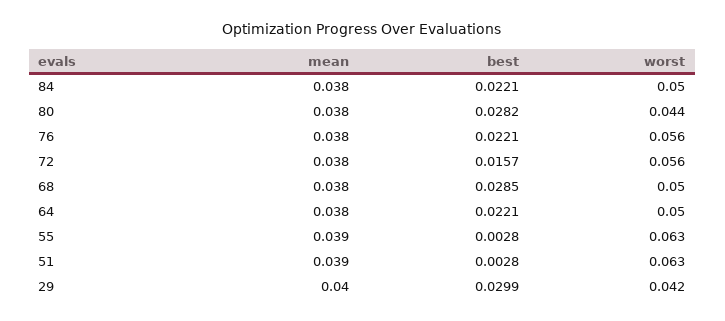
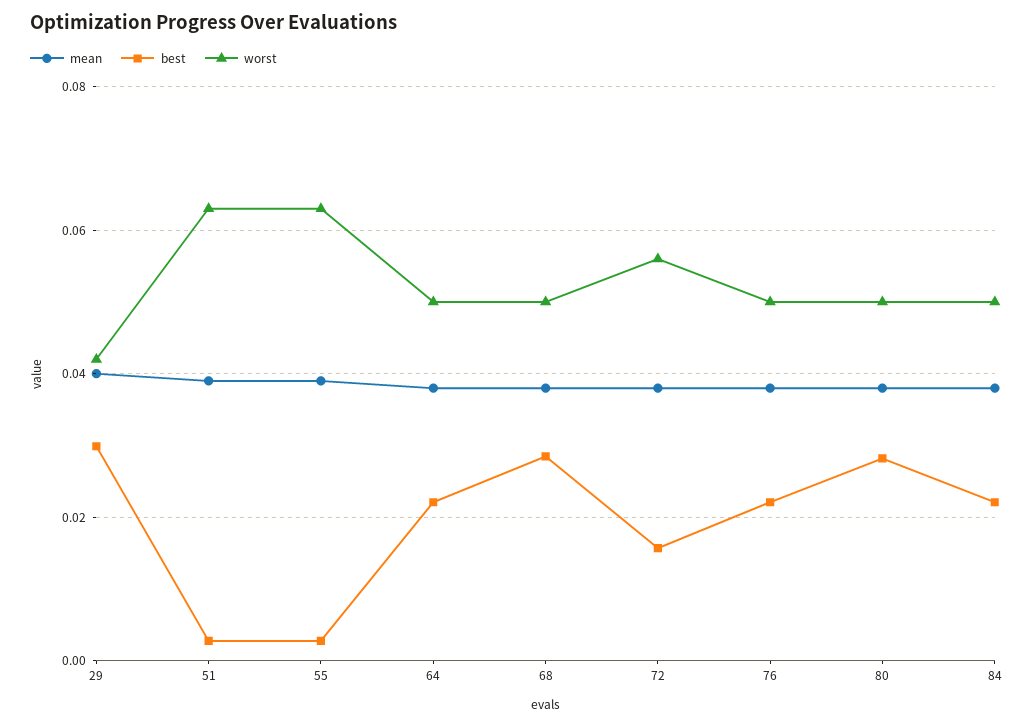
  {
    "mean": {
      "84": 0.038,
      "80": 0.038,
      "76": 0.038,
      "72": 0.038,
      "68": 0.038,
      "64": 0.038,
      "55": 0.039,
      "51": 0.039,
      "29": 0.04
    },
    "best": {
      "84": 0.0221,
      "80": 0.0282,
      "76": 0.0221,
      "72": 0.0157,
      "68": 0.0285,
      "64": 0.0221,
      "55": 0.0028,
      "51": 0.0028,
      "29": 0.0299
    },
    "worst": {
      "84": 0.05,
-     "80": 0.044,
+     "80": 0.05,
-     "76": 0.056,
+     "76": 0.05,
      "72": 0.056,
      "68": 0.05,
      "64": 0.05,
      "55": 0.063,
      "51": 0.063,
      "29": 0.042
    }
  }

